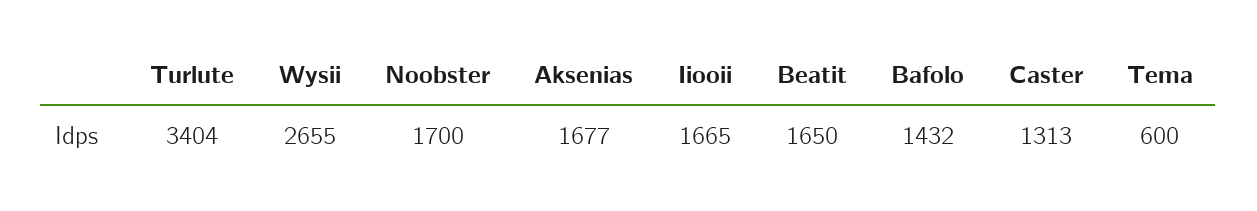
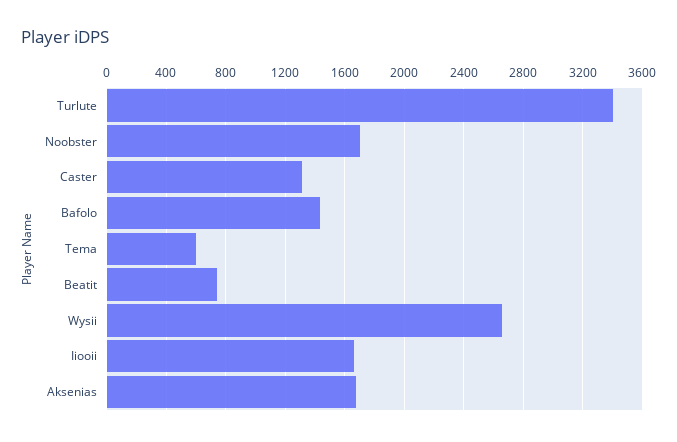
  {
    "Turlute": 3404,
    "Wysii": 2655,
    "Noobster": 1700,
    "Aksenias": 1677,
    "Iiooii": 1665,
-   "Beatit": 1650,
+   "Beatit": 750,
    "Bafolo": 1432,
    "Caster": 1313,
    "Tema": 600
  }

